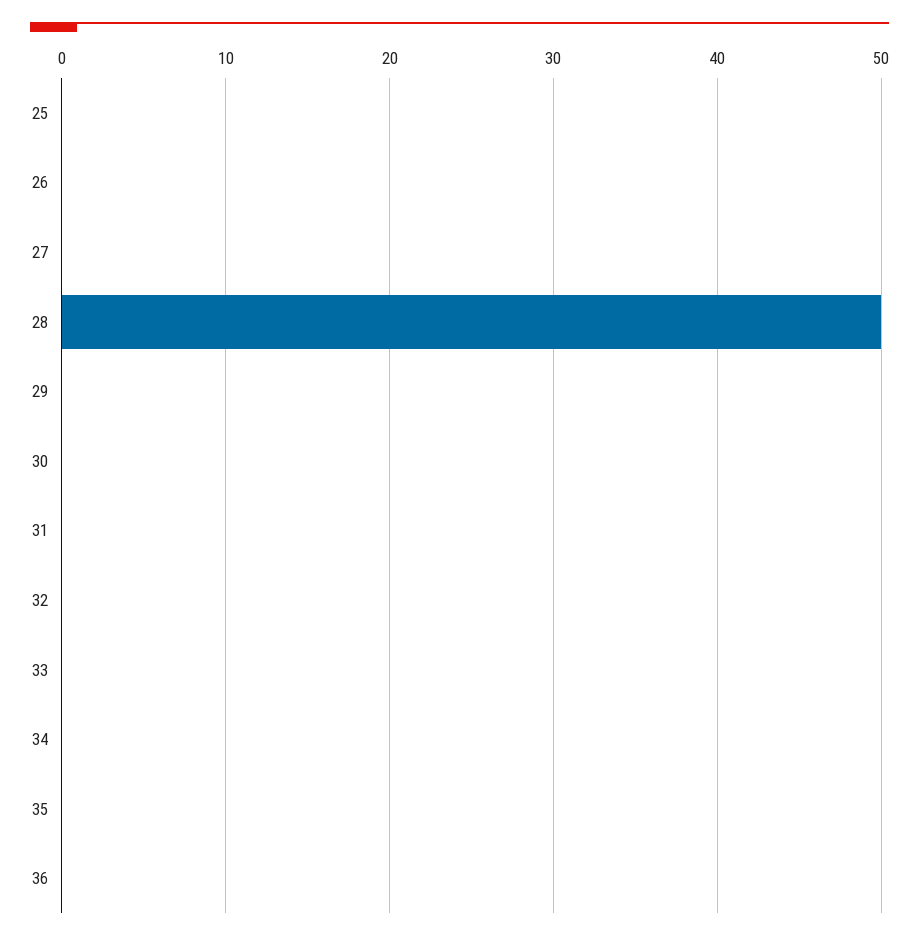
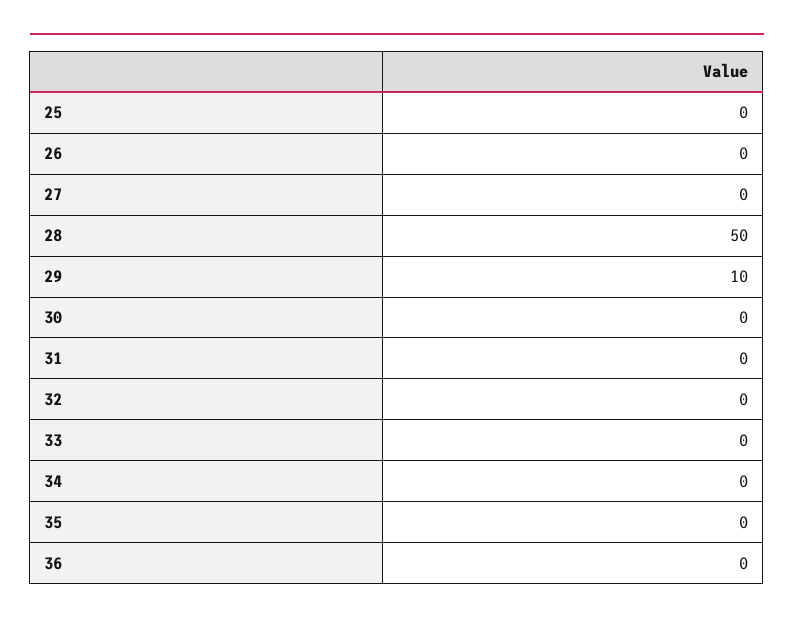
  {
    "25": 0,
    "26": 0,
    "27": 0,
    "28": 50,
-   "29": 0,
+   "29": 10,
    "30": 0,
    "31": 0,
    "32": 0,
    "33": 0,
    "34": 0,
    "35": 0,
    "36": 0
  }

